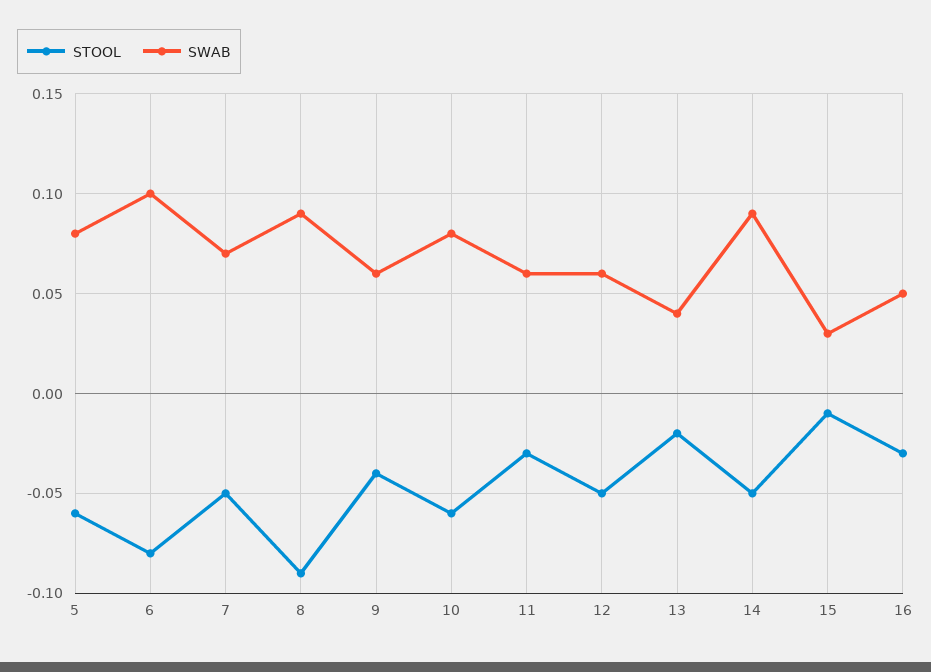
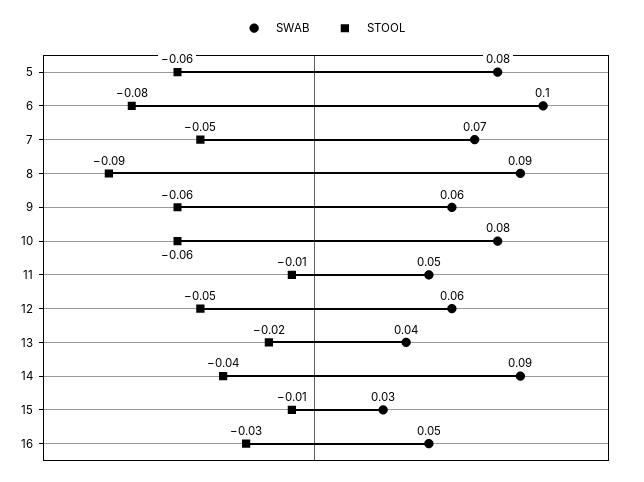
  {
    "STOOL": {
      "5": -0.06,
      "6": -0.08,
      "7": -0.05,
      "8": -0.09,
-     "9": -0.04,
+     "9": -0.06,
      "10": -0.06,
-     "11": -0.03,
+     "11": -0.01,
      "12": -0.05,
      "13": -0.02,
-     "14": -0.05,
+     "14": -0.04,
      "15": -0.01,
      "16": -0.03
    },
    "SWAB": {
      "5": 0.08,
      "6": 0.1,
      "7": 0.07,
      "8": 0.09,
      "9": 0.06,
      "10": 0.08,
-     "11": 0.06,
+     "11": 0.05,
      "12": 0.06,
      "13": 0.04,
      "14": 0.09,
      "15": 0.03,
      "16": 0.05
    }
  }

